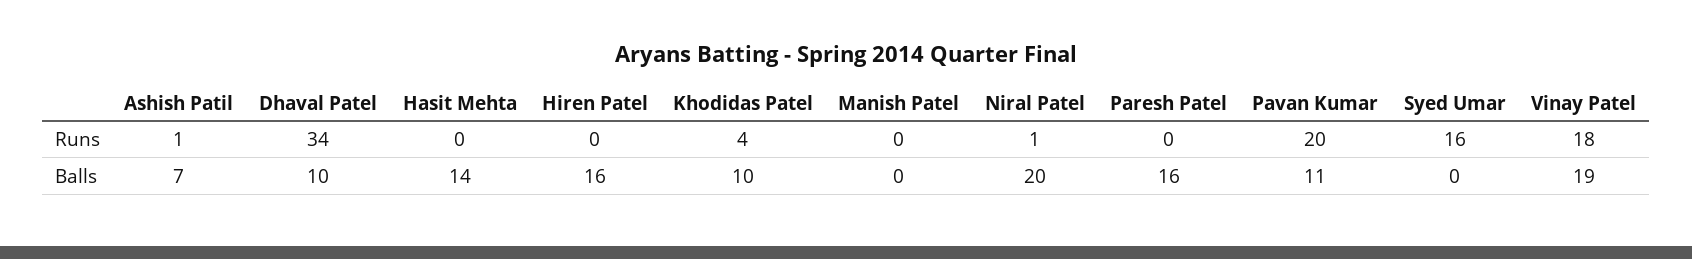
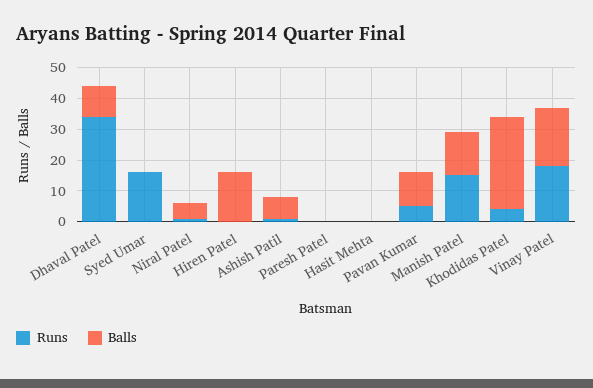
  {
    "Runs": {
      "Ashish Patil": 1,
      "Dhaval Patel": 34,
      "Hasit Mehta": 0,
      "Hiren Patel": 0,
      "Khodidas Patel": 4,
-     "Manish Patel": 0,
+     "Manish Patel": 15,
      "Niral Patel": 1,
      "Paresh Patel": 0,
-     "Pavan Kumar": 20,
+     "Pavan Kumar": 5,
      "Syed Umar": 16,
      "Vinay Patel": 18
    },
    "Balls": {
      "Ashish Patil": 7,
      "Dhaval Patel": 10,
-     "Hasit Mehta": 14,
+     "Hasit Mehta": 0,
      "Hiren Patel": 16,
-     "Khodidas Patel": 10,
+     "Khodidas Patel": 30,
-     "Manish Patel": 0,
+     "Manish Patel": 15,
-     "Niral Patel": 20,
+     "Niral Patel": 5,
-     "Paresh Patel": 16,
+     "Paresh Patel": 0,
      "Pavan Kumar": 11,
      "Syed Umar": 0,
      "Vinay Patel": 19
    }
  }

